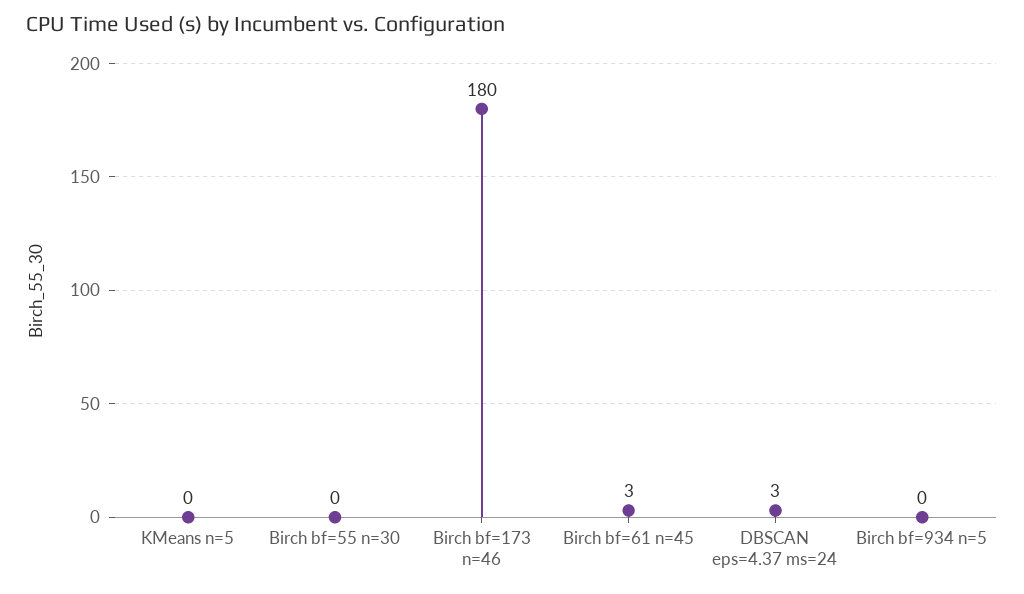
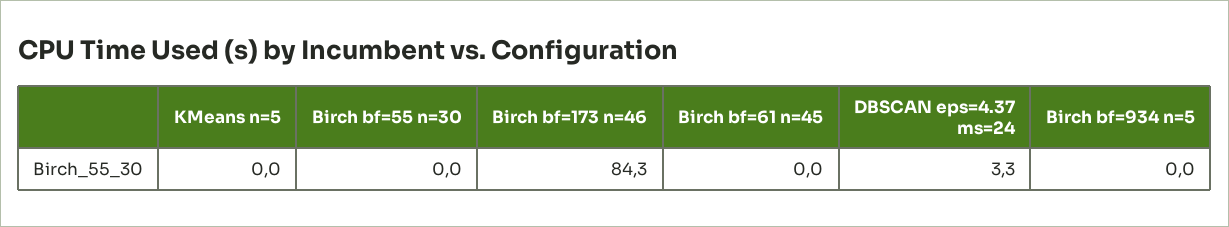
  {
    "KMeans n=5": 0,
    "Birch bf=55 n=30": 0,
-   "Birch bf=173 n=46": 180,
+   "Birch bf=173 n=46": 84.3,
-   "Birch bf=61 n=45": 3,
+   "Birch bf=61 n=45": 0,
    "DBSCAN eps=4.37 ms=24": 3.3,
    "Birch bf=934 n=5": 0
  }

